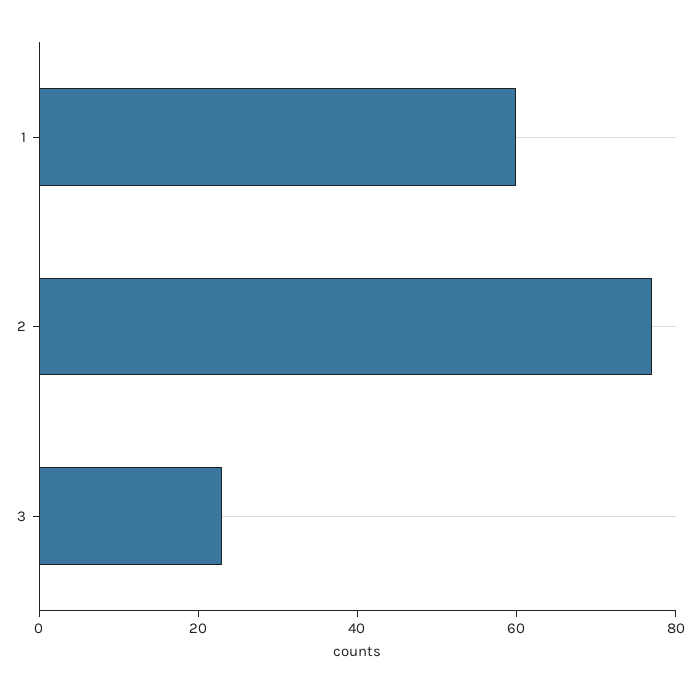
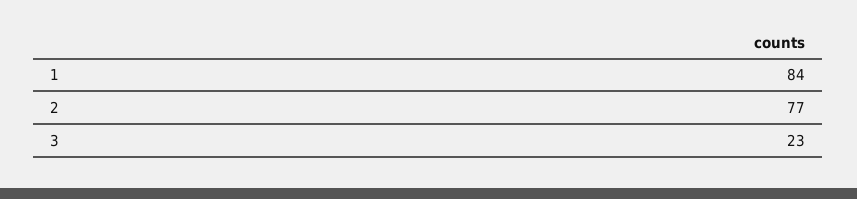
  {
-   "1": 60,
+   "1": 84,
    "2": 77,
    "3": 23
  }

